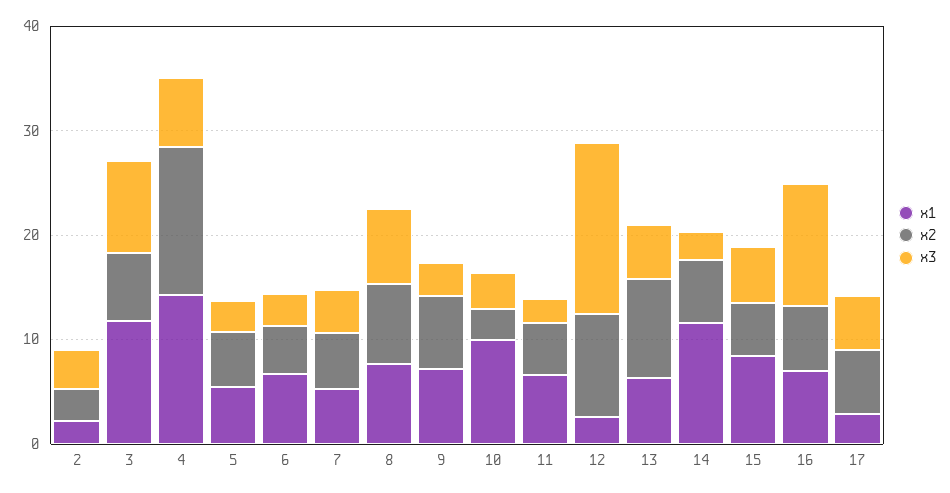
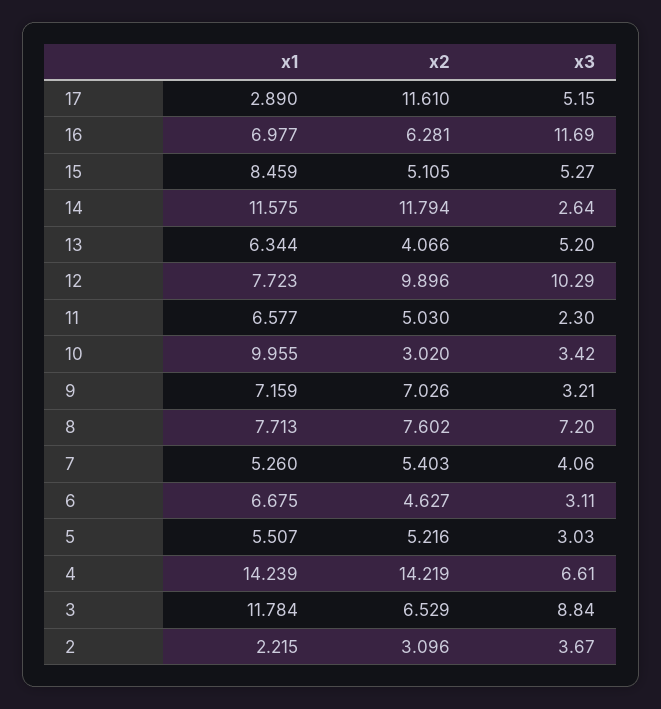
  {
    "x1": {
      "2": 2.215,
      "3": 11.784,
      "4": 14.239,
      "5": 5.507,
      "6": 6.675,
      "7": 5.26,
      "8": 7.713,
      "9": 7.159,
      "10": 9.955,
      "11": 6.577,
-     "12": 2,
+     "12": 7.723,
      "13": 6.344,
      "14": 11.575,
      "15": 8.459,
      "16": 6.977,
      "17": 2.89
    },
    "x2": {
      "2": 3.096,
      "3": 6.529,
      "4": 14.219,
      "5": 5.216,
      "6": 4.627,
      "7": 5.403,
      "8": 7.602,
      "9": 7.026,
      "10": 3.02,
      "11": 5.03,
      "12": 9.896,
-     "13": 10,
+     "13": 4.066,
-     "14": 6,
+     "14": 11.794,
      "15": 5.105,
      "16": 6.281,
-     "17": 6
+     "17": 11.61
    },
    "x3": {
      "2": 3.67,
      "3": 8.84,
      "4": 6.61,
      "5": 3.03,
      "6": 3.11,
      "7": 4.06,
      "8": 7.2,
      "9": 3.21,
      "10": 3.42,
      "11": 2.3,
-     "12": 16,
+     "12": 10.29,
      "13": 5.2,
      "14": 2.64,
      "15": 5.27,
      "16": 11.69,
      "17": 5.15
    }
  }

